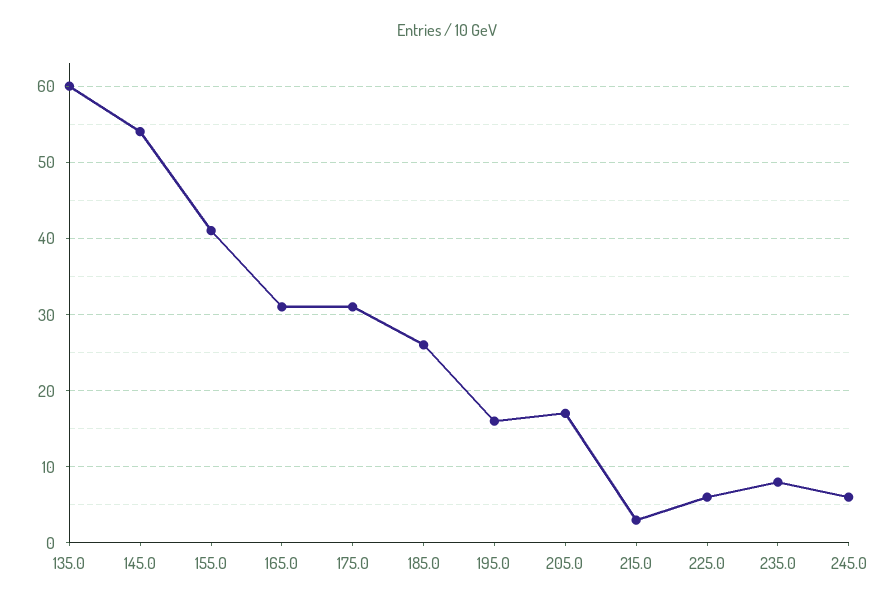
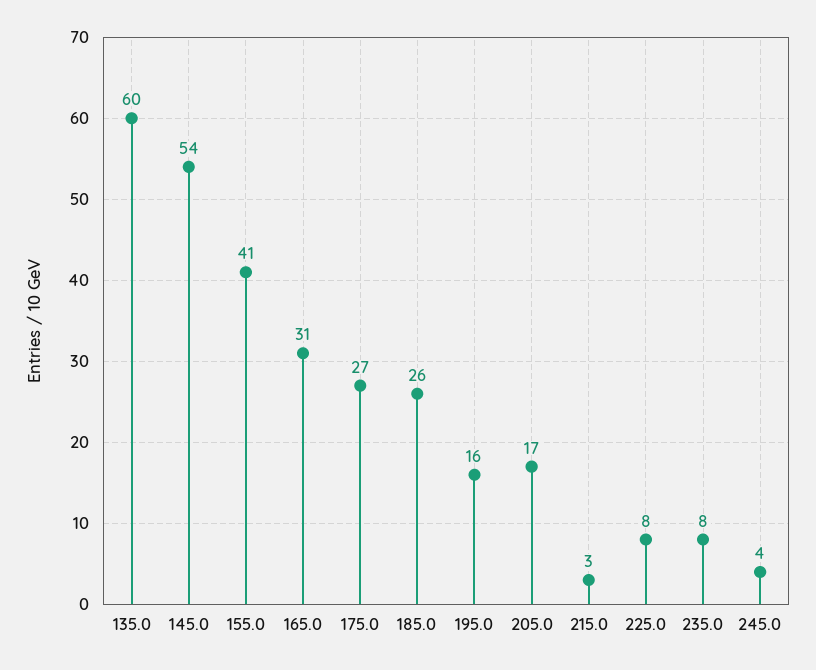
  {
    "135.0": 60,
    "145.0": 54,
    "155.0": 41,
    "165.0": 31,
-   "175.0": 31,
+   "175.0": 27,
    "185.0": 26,
    "195.0": 16,
    "205.0": 17,
    "215.0": 3,
-   "225.0": 6,
+   "225.0": 8,
    "235.0": 8,
-   "245.0": 6
+   "245.0": 4
  }

